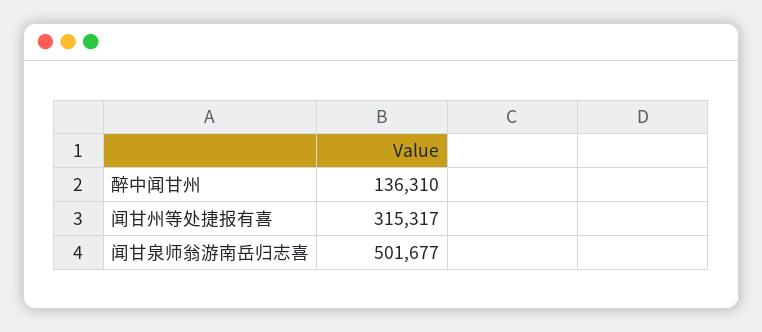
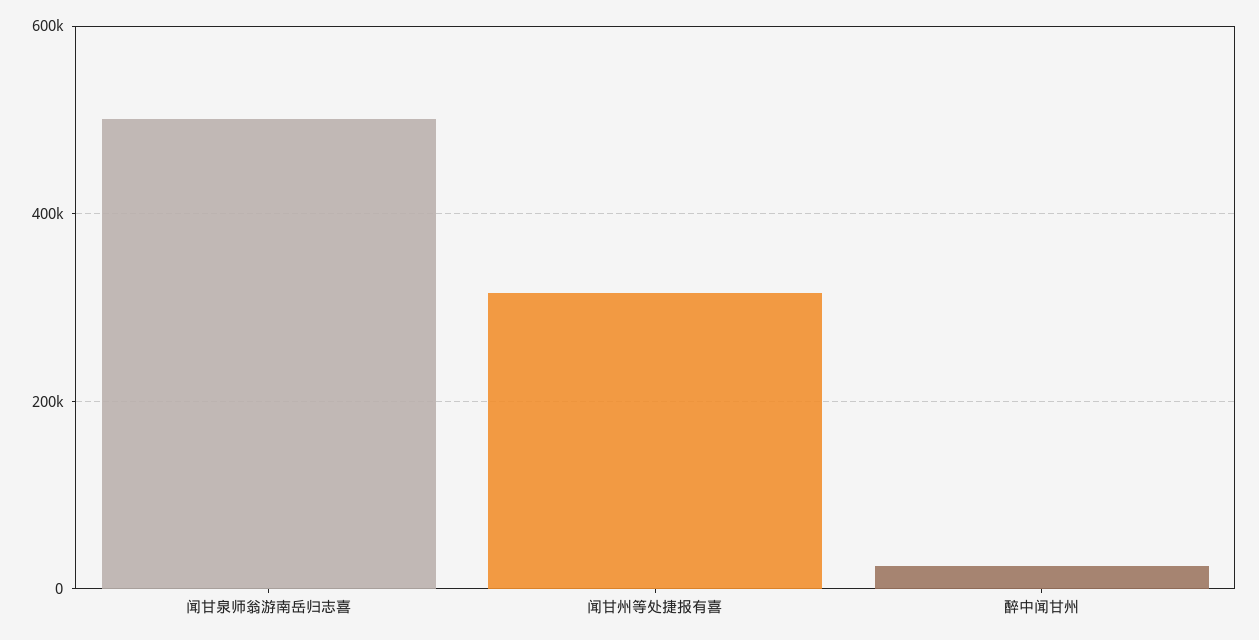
  {
-   "醉中闻甘州": 136310,
+   "醉中闻甘州": 20000,
    "闻甘州等处捷报有喜": 315317,
    "闻甘泉师翁游南岳归志喜": 501677
  }

